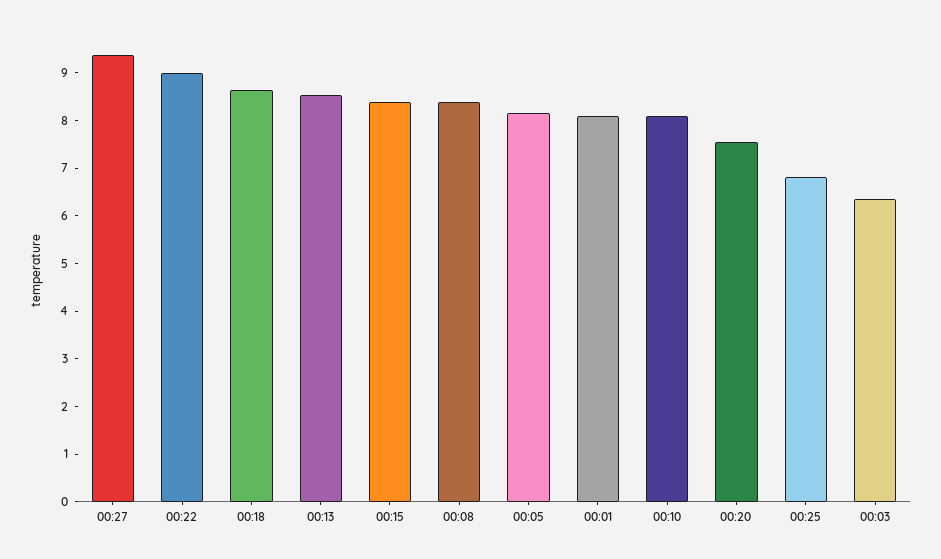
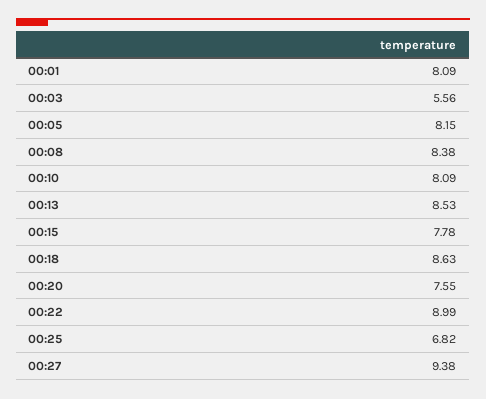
  {
    "00:27": 9.38,
    "00:22": 8.99,
    "00:18": 8.63,
    "00:13": 8.53,
-   "00:15": 8.4,
+   "00:15": 7.78,
    "00:08": 8.38,
    "00:05": 8.15,
    "00:01": 8.09,
    "00:10": 8.09,
    "00:20": 7.55,
    "00:25": 6.82,
-   "00:03": 6.4
+   "00:03": 5.56
  }

